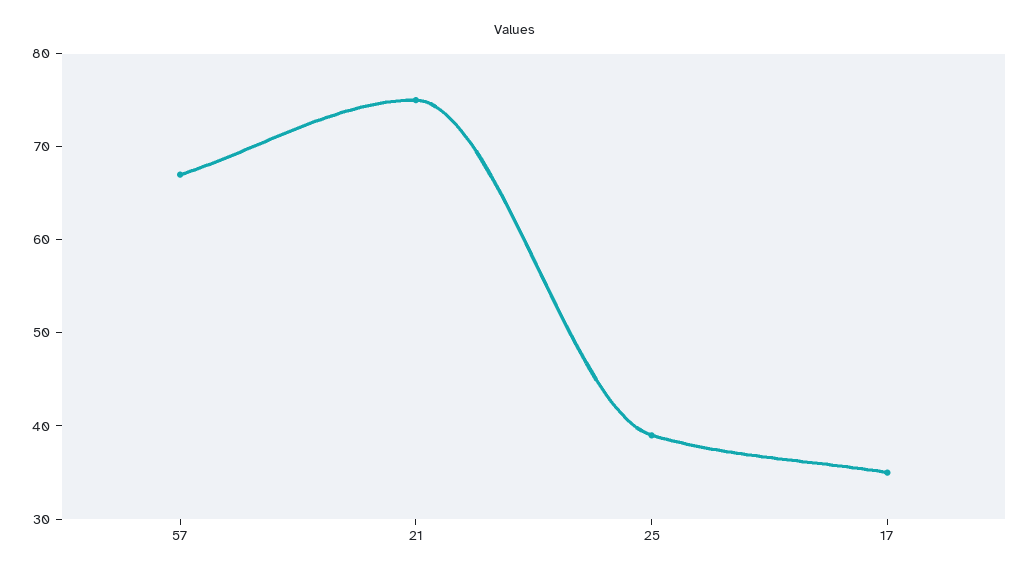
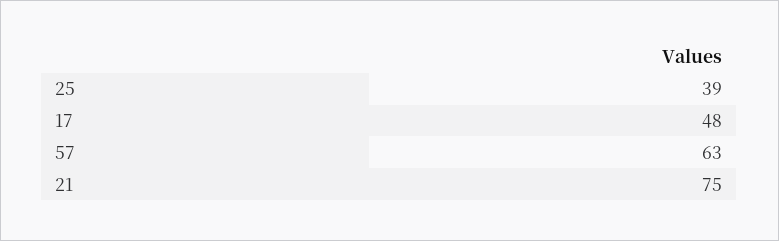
  {
-   "57": 67,
+   "57": 63,
    "21": 75,
    "25": 39,
-   "17": 35
+   "17": 48
  }

